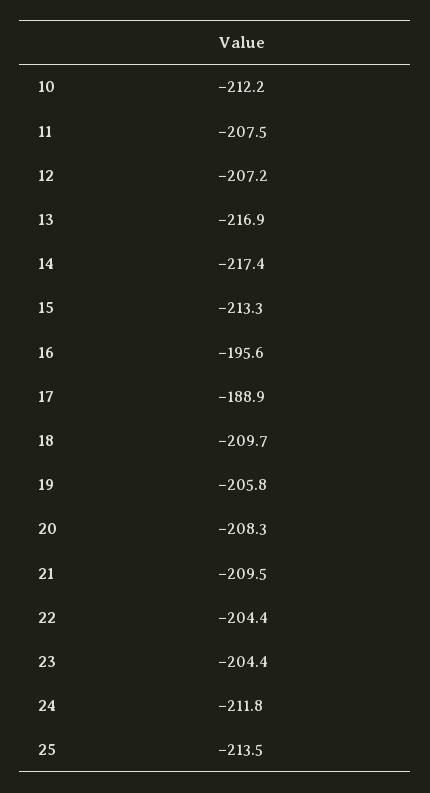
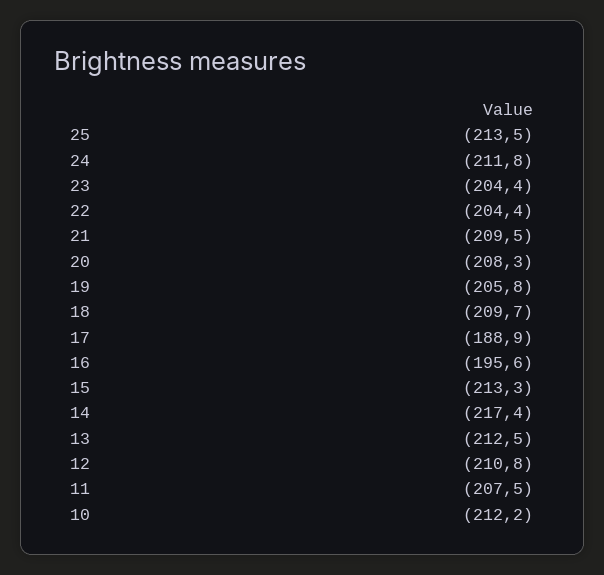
  {
    "10": -212.2,
    "11": -207.5,
-   "12": -207.2,
+   "12": -210.8,
-   "13": -216.9,
+   "13": -212.5,
    "14": -217.4,
    "15": -213.3,
    "16": -195.6,
    "17": -188.9,
    "18": -209.7,
    "19": -205.8,
    "20": -208.3,
    "21": -209.5,
    "22": -204.4,
    "23": -204.4,
    "24": -211.8,
    "25": -213.5
  }

